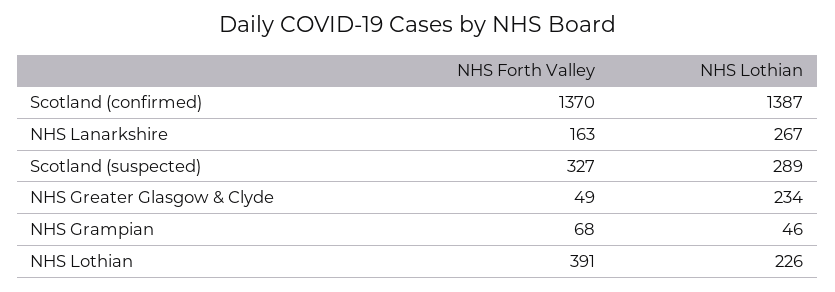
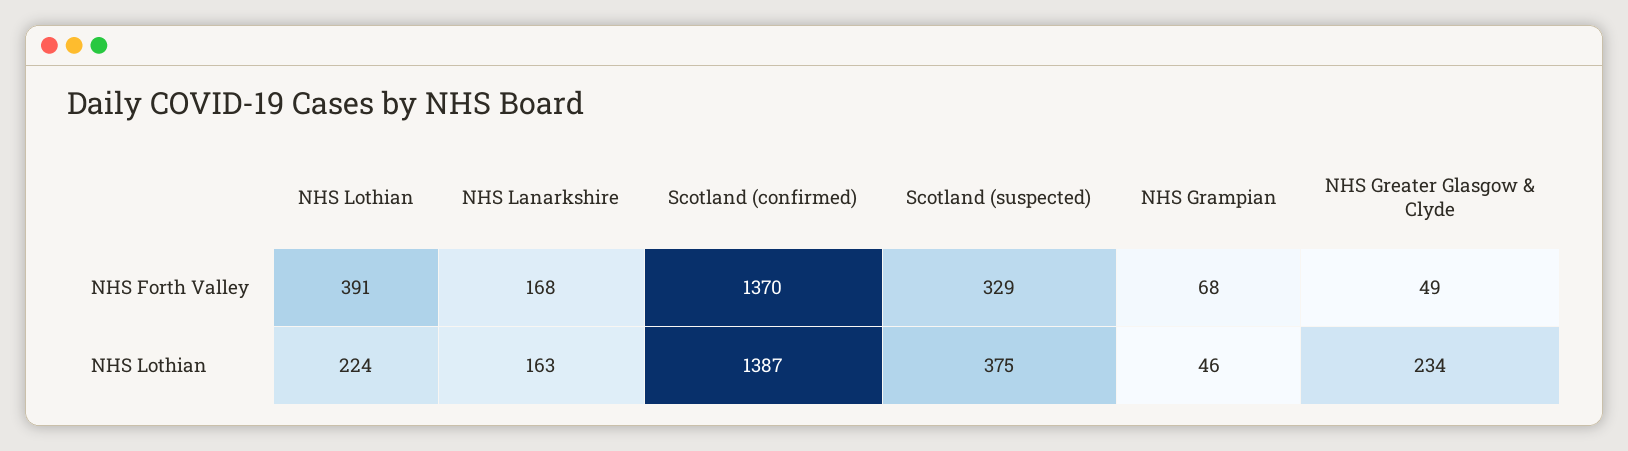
  {
    "NHS Forth Valley": {
      "Scotland (confirmed)": 1370,
-     "NHS Lanarkshire": 163,
+     "NHS Lanarkshire": 168,
-     "Scotland (suspected)": 327,
+     "Scotland (suspected)": 329,
      "NHS Greater Glasgow & Clyde": 49,
      "NHS Grampian": 68,
      "NHS Lothian": 391
    },
    "NHS Lothian": {
      "Scotland (confirmed)": 1387,
-     "NHS Lanarkshire": 267,
+     "NHS Lanarkshire": 163,
-     "Scotland (suspected)": 289,
+     "Scotland (suspected)": 375,
      "NHS Greater Glasgow & Clyde": 234,
      "NHS Grampian": 46,
-     "NHS Lothian": 226
+     "NHS Lothian": 224
    }
  }

